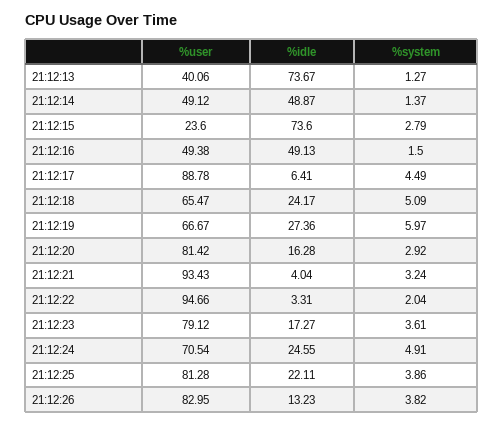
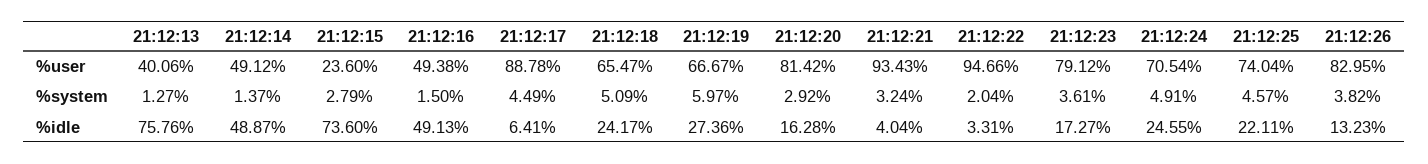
  {
    "%user": {
      "21:12:13": 40.06,
      "21:12:14": 49.12,
      "21:12:15": 23.6,
      "21:12:16": 49.38,
      "21:12:17": 88.78,
      "21:12:18": 65.47,
      "21:12:19": 66.67,
      "21:12:20": 81.42,
      "21:12:21": 93.43,
      "21:12:22": 94.66,
      "21:12:23": 79.12,
      "21:12:24": 70.54,
-     "21:12:25": 81.28,
+     "21:12:25": 74.04,
      "21:12:26": 82.95
    },
    "%idle": {
-     "21:12:13": 73.67,
+     "21:12:13": 75.76,
      "21:12:14": 48.87,
      "21:12:15": 73.6,
      "21:12:16": 49.13,
      "21:12:17": 6.41,
      "21:12:18": 24.17,
      "21:12:19": 27.36,
      "21:12:20": 16.28,
      "21:12:21": 4.04,
      "21:12:22": 3.31,
      "21:12:23": 17.27,
      "21:12:24": 24.55,
      "21:12:25": 22.11,
      "21:12:26": 13.23
    },
    "%system": {
      "21:12:13": 1.27,
      "21:12:14": 1.37,
      "21:12:15": 2.79,
      "21:12:16": 1.5,
      "21:12:17": 4.49,
      "21:12:18": 5.09,
      "21:12:19": 5.97,
      "21:12:20": 2.92,
      "21:12:21": 3.24,
      "21:12:22": 2.04,
      "21:12:23": 3.61,
      "21:12:24": 4.91,
-     "21:12:25": 3.86,
+     "21:12:25": 4.57,
      "21:12:26": 3.82
    }
  }

